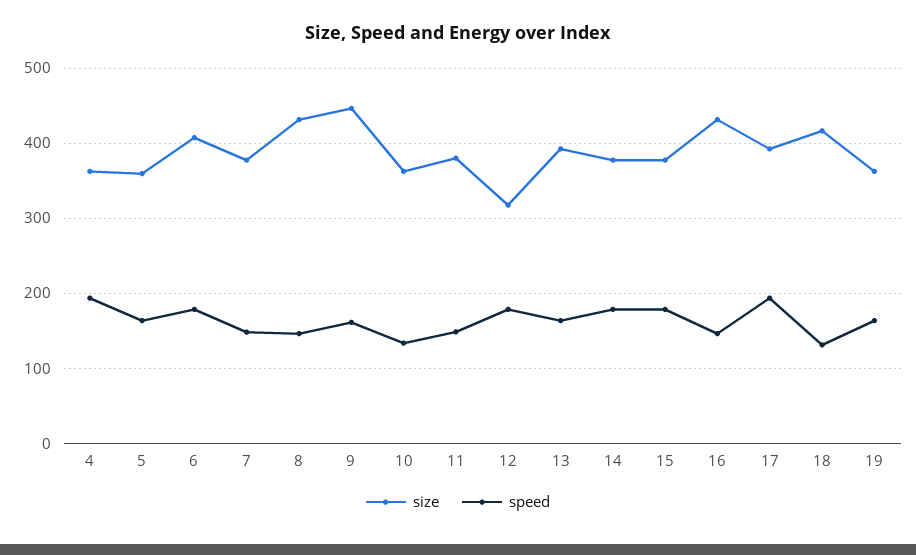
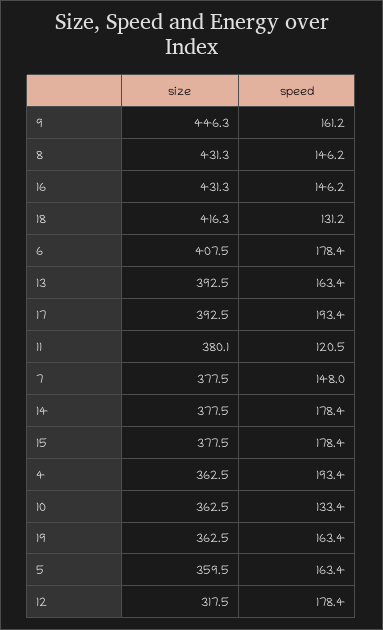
  {
    "size": {
      "4": 362.5,
      "5": 359.5,
      "6": 407.5,
      "7": 377.5,
      "8": 431.3,
      "9": 446.3,
      "10": 362.5,
      "11": 380.1,
      "12": 317.5,
      "13": 392.5,
      "14": 377.5,
      "15": 377.5,
      "16": 431.3,
      "17": 392.5,
      "18": 416.3,
      "19": 362.5
    },
    "speed": {
      "4": 193.4,
      "5": 163.4,
      "6": 178.4,
      "7": 148,
      "8": 146.2,
      "9": 161.2,
      "10": 133.4,
-     "11": 150,
+     "11": 120.5,
      "12": 178.4,
      "13": 163.4,
      "14": 178.4,
      "15": 178.4,
      "16": 146.2,
      "17": 193.4,
      "18": 131.2,
      "19": 163.4
    }
  }

